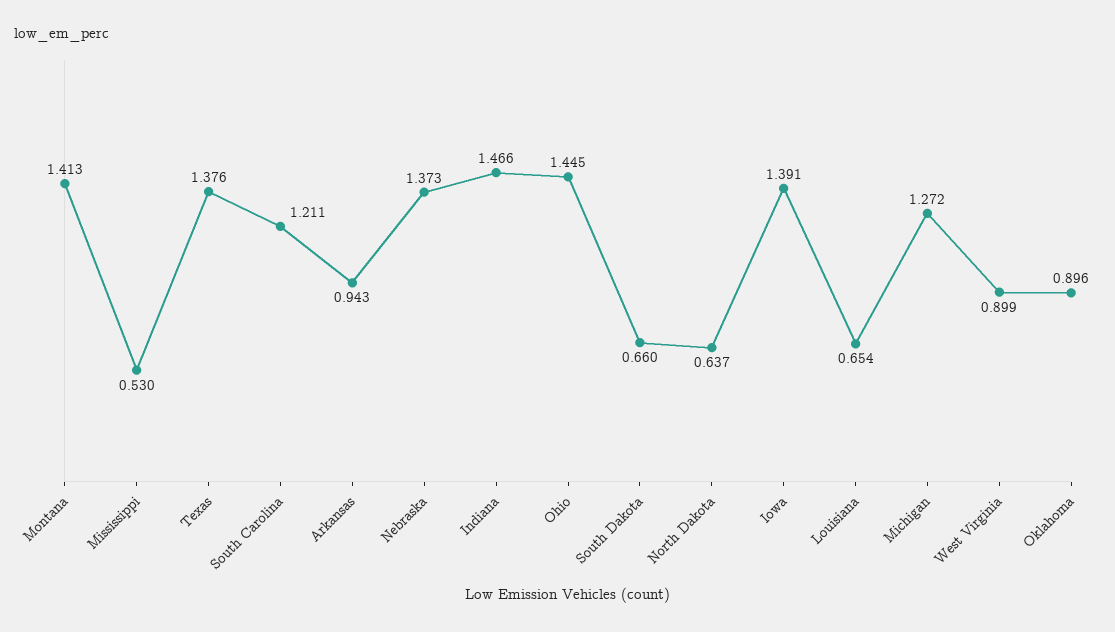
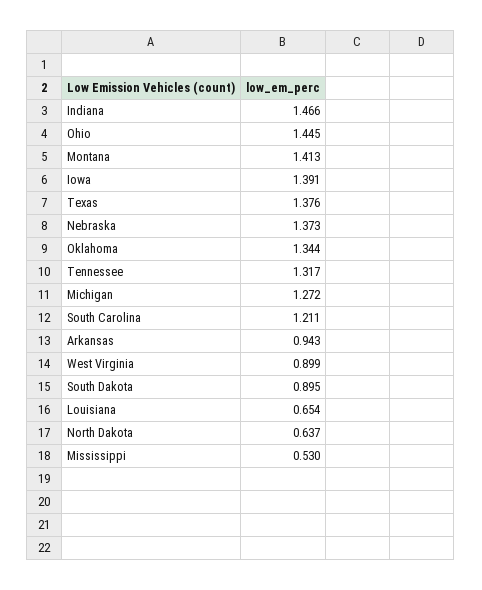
  {
    "Montana": 1.413,
    "Mississippi": 0.53,
    "Texas": 1.376,
    "South Carolina": 1.211,
    "Arkansas": 0.943,
    "Nebraska": 1.373,
    "Indiana": 1.466,
    "Ohio": 1.445,
-   "South Dakota": 0.66,
+   "South Dakota": 0.895,
    "North Dakota": 0.637,
    "Iowa": 1.391,
    "Louisiana": 0.654,
    "Michigan": 1.272,
    "West Virginia": 0.899,
-   "Oklahoma": 0.896
+   "Oklahoma": 1.344,
+   "Tennessee": 1.317
  }

